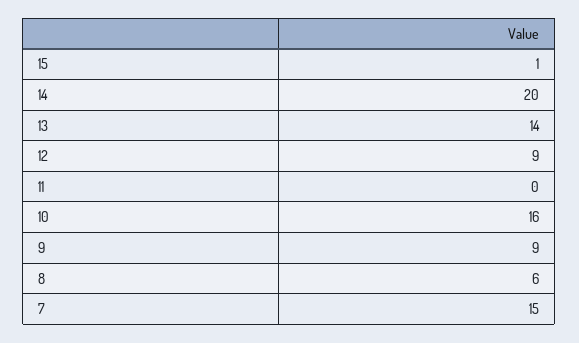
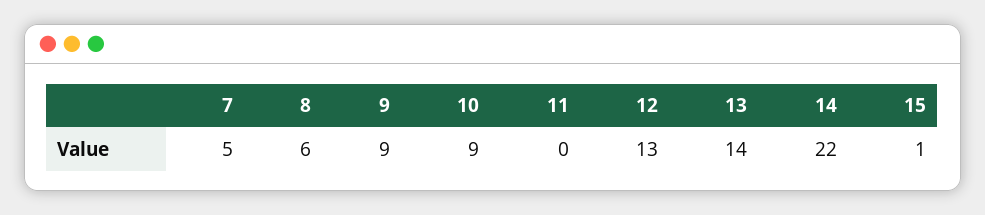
  {
    "15": 1,
-   "14": 20,
+   "14": 22,
    "13": 14,
-   "12": 9,
+   "12": 13,
    "11": 0,
-   "10": 16,
+   "10": 9,
    "9": 9,
    "8": 6,
-   "7": 15
+   "7": 5
  }

